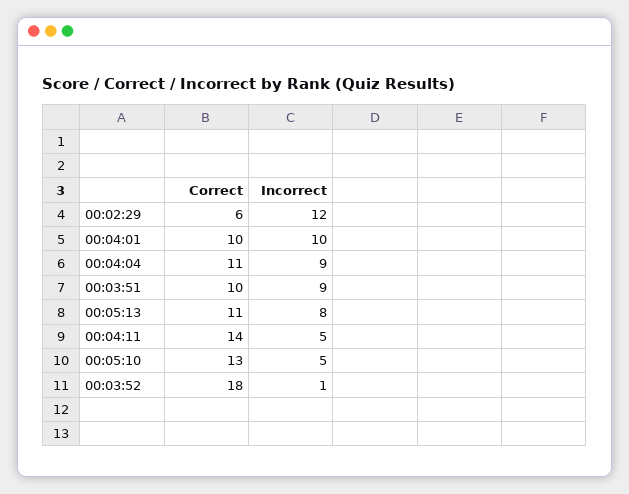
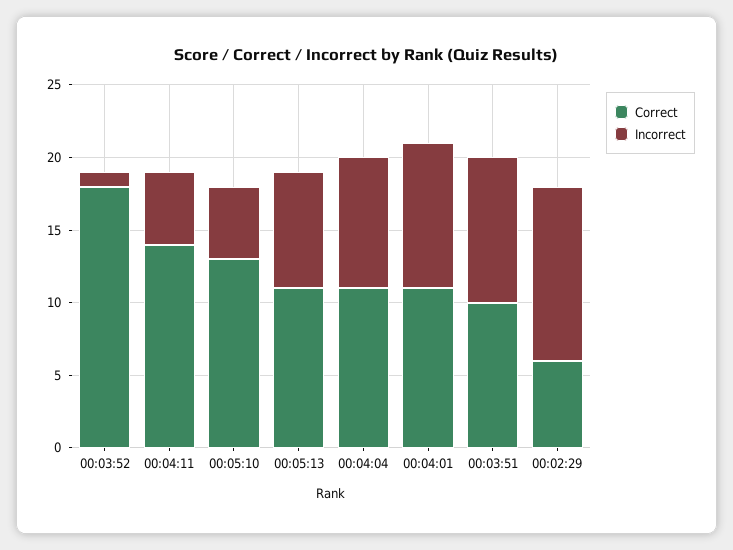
  {
    "Correct": {
      "00:02:29": 6,
-     "00:04:01": 10,
+     "00:04:01": 11,
      "00:04:04": 11,
      "00:03:51": 10,
      "00:05:13": 11,
      "00:04:11": 14,
      "00:05:10": 13,
      "00:03:52": 18
    },
    "Incorrect": {
      "00:02:29": 12,
      "00:04:01": 10,
      "00:04:04": 9,
-     "00:03:51": 9,
+     "00:03:51": 10,
      "00:05:13": 8,
      "00:04:11": 5,
      "00:05:10": 5,
      "00:03:52": 1
    }
  }

